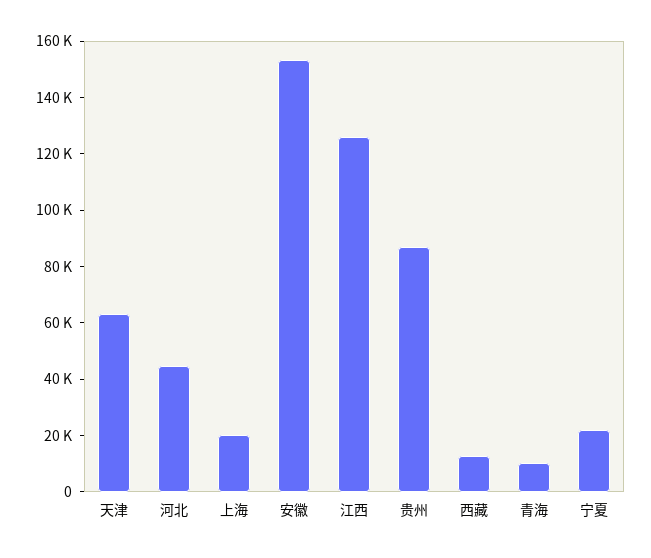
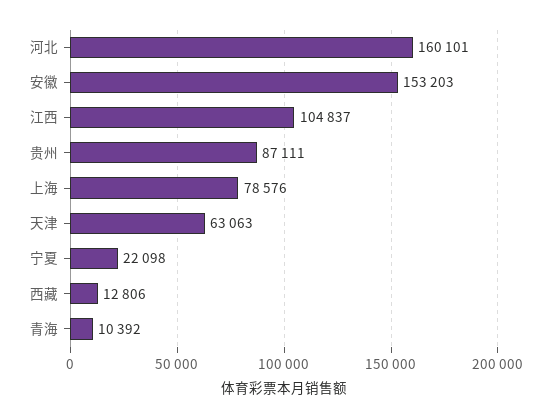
  {
    "天津": 63063,
-   "河北": 45000,
+   "河北": 160101,
-   "上海": 20000,
+   "上海": 78576,
    "安徽": 153203,
-   "江西": 125000,
+   "江西": 104837,
    "贵州": 87111,
    "西藏": 12806,
    "青海": 10392,
    "宁夏": 22098
  }

